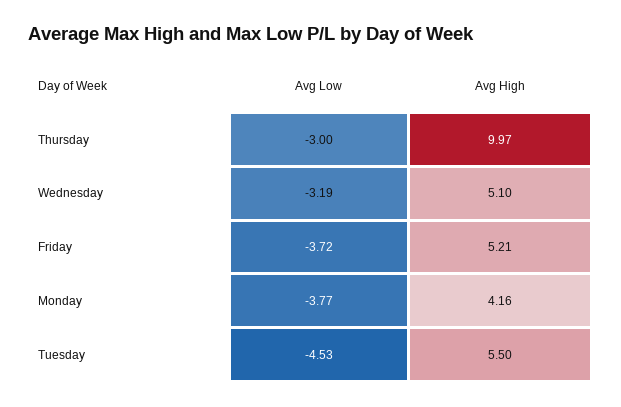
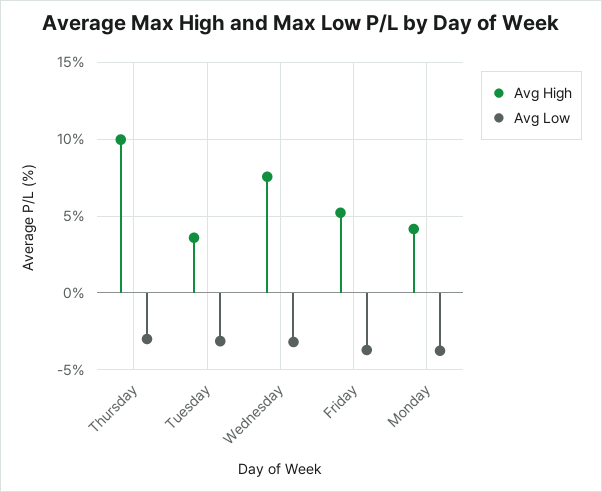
  {
    "Avg Low": {
      "Thursday": -3,
      "Wednesday": -3.19,
      "Friday": -3.72,
      "Monday": -3.77,
-     "Tuesday": -4.53
+     "Tuesday": -3
    },
    "Avg High": {
      "Thursday": 9.97,
-     "Wednesday": 5.1,
+     "Wednesday": 7.5,
      "Friday": 5.21,
      "Monday": 4.16,
-     "Tuesday": 5.5
+     "Tuesday": 3.5
    }
  }

